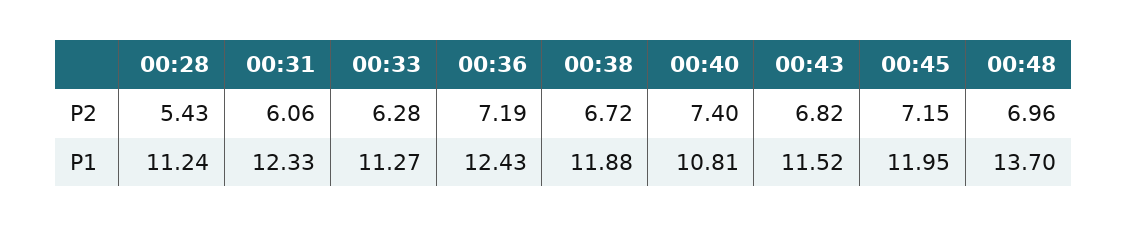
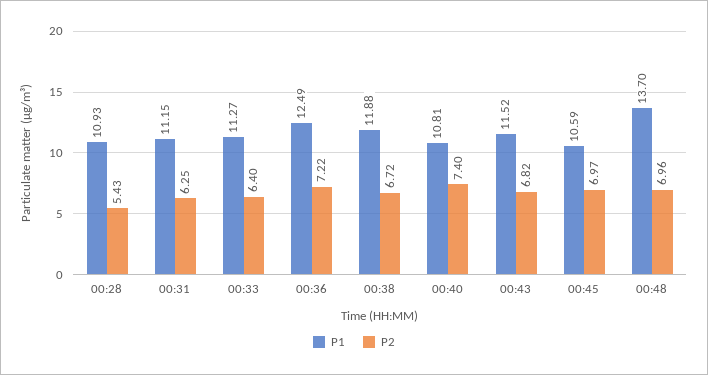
  {
    "P2": {
      "00:28": 5.43,
-     "00:31": 6.06,
+     "00:31": 6.25,
-     "00:33": 6.28,
+     "00:33": 6.4,
-     "00:36": 7.19,
+     "00:36": 7.22,
      "00:38": 6.72,
      "00:40": 7.4,
      "00:43": 6.82,
-     "00:45": 7.15,
+     "00:45": 6.97,
      "00:48": 6.96
    },
    "P1": {
-     "00:28": 11.24,
+     "00:28": 10.93,
-     "00:31": 12.33,
+     "00:31": 11.15,
      "00:33": 11.27,
-     "00:36": 12.43,
+     "00:36": 12.49,
      "00:38": 11.88,
      "00:40": 10.81,
      "00:43": 11.52,
-     "00:45": 11.95,
+     "00:45": 10.59,
      "00:48": 13.7
    }
  }

